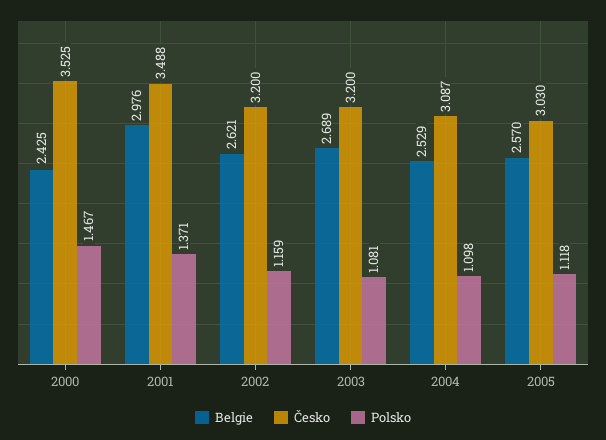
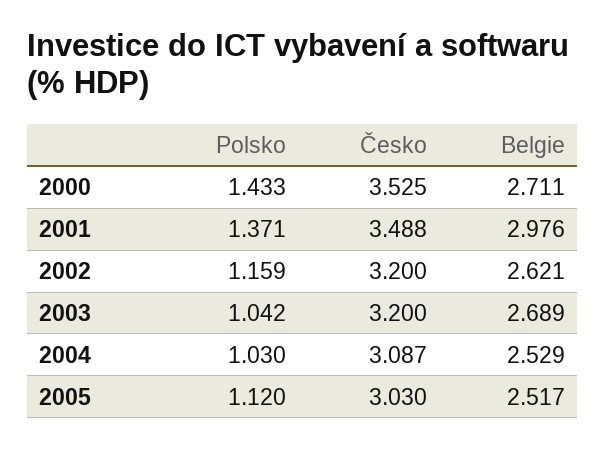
  {
    "Belgie": {
-     "2000": 2.425,
+     "2000": 2.711,
      "2001": 2.976,
      "2002": 2.621,
      "2003": 2.689,
      "2004": 2.529,
-     "2005": 2.57
+     "2005": 2.517
    },
    "Česko": {
      "2000": 3.525,
      "2001": 3.488,
      "2002": 3.2,
      "2003": 3.2,
      "2004": 3.087,
      "2005": 3.03
    },
    "Polsko": {
-     "2000": 1.467,
+     "2000": 1.433,
      "2001": 1.371,
      "2002": 1.159,
-     "2003": 1.081,
+     "2003": 1.042,
-     "2004": 1.098,
+     "2004": 1.03,
-     "2005": 1.118
+     "2005": 1.12
    }
  }

